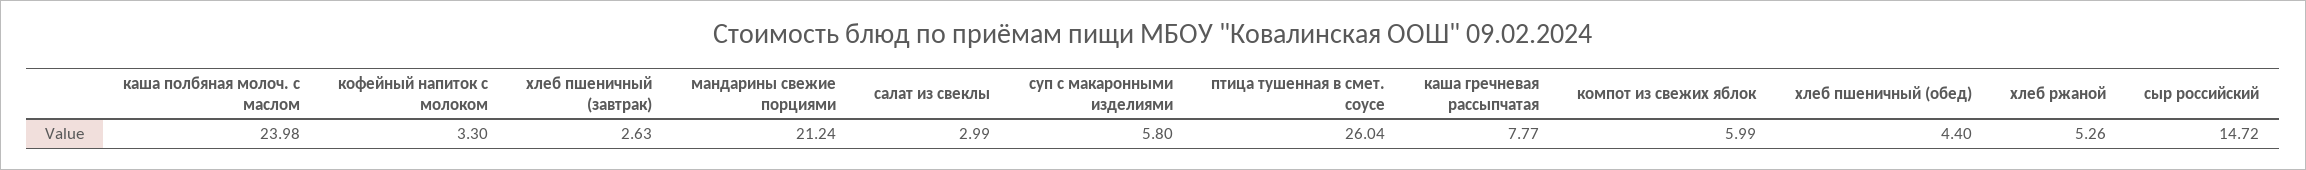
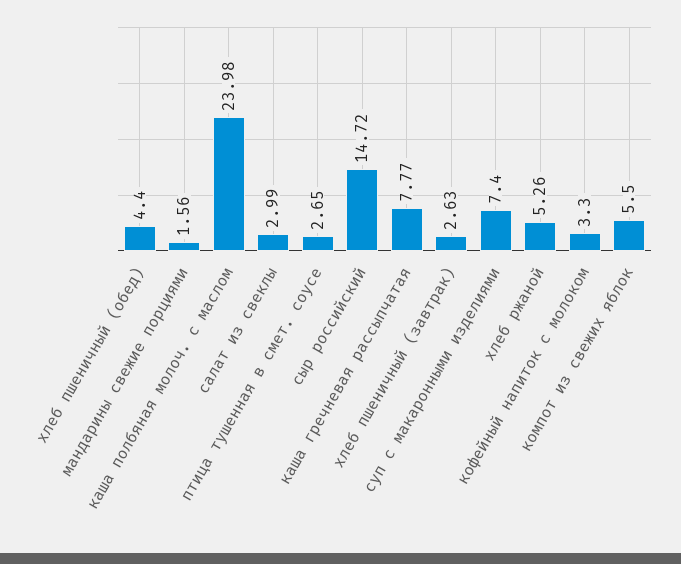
  {
    "каша полбяная молоч. с маслом": 23.98,
    "кофейный напиток с молоком": 3.3,
    "хлеб пшеничный (завтрак)": 2.63,
-   "мандарины свежие порциями": 21.24,
+   "мандарины свежие порциями": 1.56,
    "салат из свеклы": 2.99,
-   "суп с макаронными изделиями": 5.8,
+   "суп с макаронными изделиями": 7.4,
-   "птица тушенная в смет. соусе": 26.04,
+   "птица тушенная в смет. соусе": 2.65,
    "каша гречневая рассыпчатая": 7.77,
-   "компот из свежих яблок": 5.99,
+   "компот из свежих яблок": 5.5,
    "хлеб пшеничный (обед)": 4.4,
    "хлеб ржаной": 5.26,
    "сыр российский": 14.72
  }

